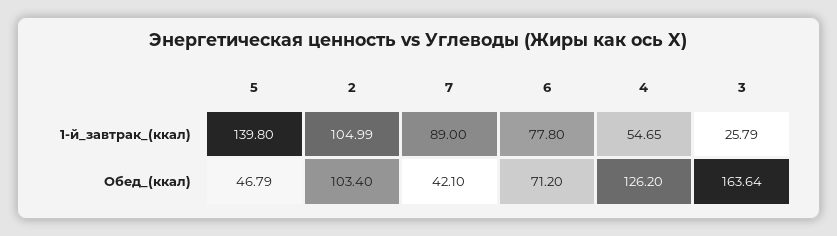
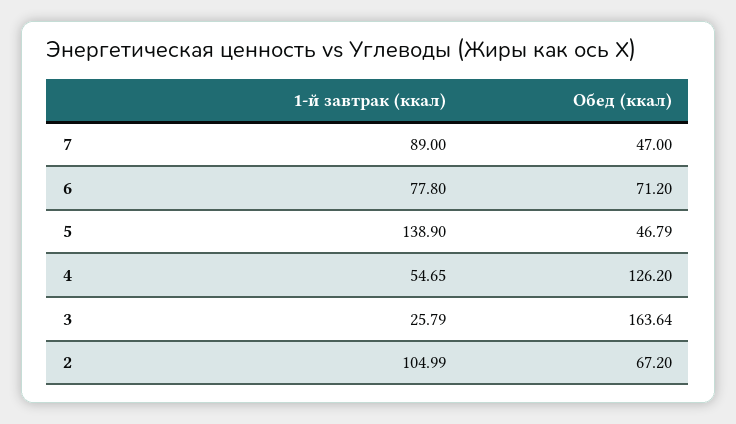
  {
    "5": {
-     "1-й_завтрак_(ккал)": 139.8,
+     "1-й_завтрак_(ккал)": 138.9,
      "Обед_(ккал)": 46.79
    },
    "2": {
      "1-й_завтрак_(ккал)": 104.99,
-     "Обед_(ккал)": 103.4
+     "Обед_(ккал)": 67.2
    },
    "7": {
      "1-й_завтрак_(ккал)": 89,
-     "Обед_(ккал)": 42.1
+     "Обед_(ккал)": 47
    },
    "6": {
      "1-й_завтрак_(ккал)": 77.8,
      "Обед_(ккал)": 71.2
    },
    "4": {
      "1-й_завтрак_(ккал)": 54.65,
      "Обед_(ккал)": 126.2
    },
    "3": {
      "1-й_завтрак_(ккал)": 25.79,
      "Обед_(ккал)": 163.64
    }
  }

